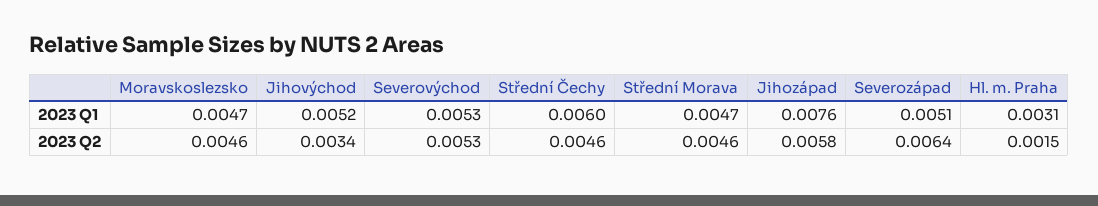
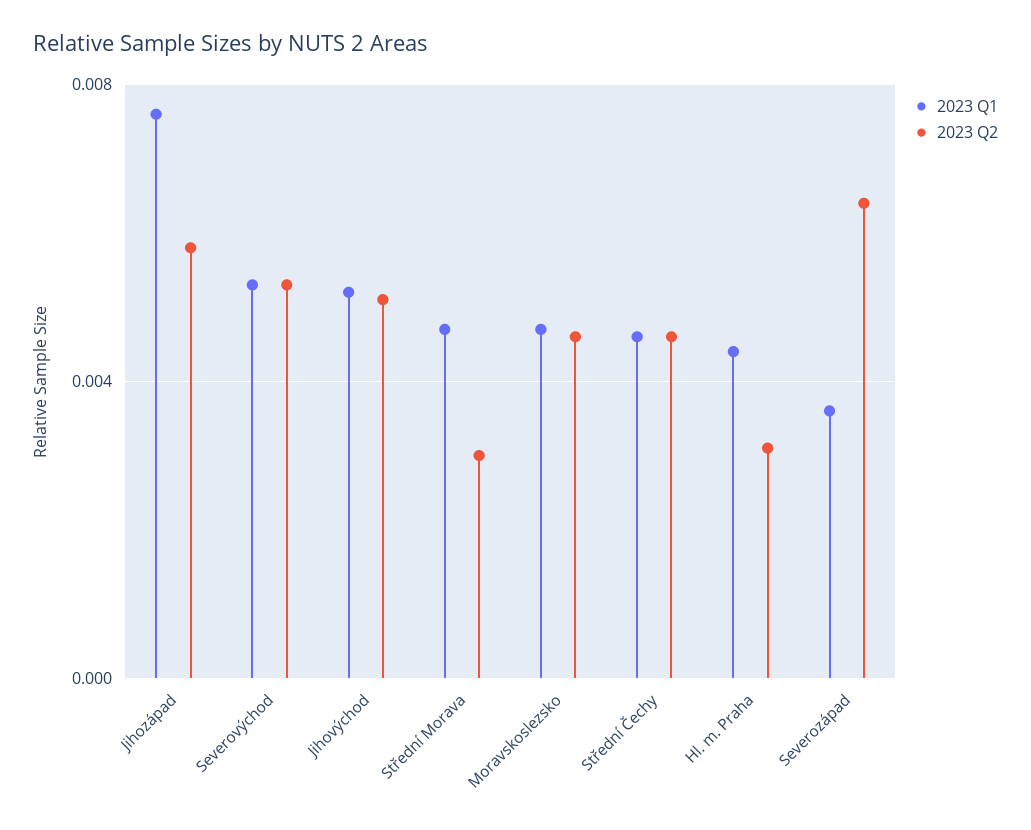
  {
    "2023 Q1": {
      "Moravskoslezsko": 0.0047,
      "Jihovýchod": 0.0052,
      "Severovýchod": 0.0053,
-     "Střední Čechy": 0.006,
+     "Střední Čechy": 0.0045,
      "Střední Morava": 0.0047,
      "Jihozápad": 0.0076,
-     "Severozápad": 0.0051,
+     "Severozápad": 0.0035,
-     "Hl. m. Praha": 0.0031
+     "Hl. m. Praha": 0.0045
    },
    "2023 Q2": {
      "Moravskoslezsko": 0.0046,
-     "Jihovýchod": 0.0034,
+     "Jihovýchod": 0.005,
      "Severovýchod": 0.0053,
      "Střední Čechy": 0.0046,
-     "Střední Morava": 0.0046,
+     "Střední Morava": 0.003,
      "Jihozápad": 0.0058,
      "Severozápad": 0.0064,
-     "Hl. m. Praha": 0.0015
+     "Hl. m. Praha": 0.003
    }
  }

